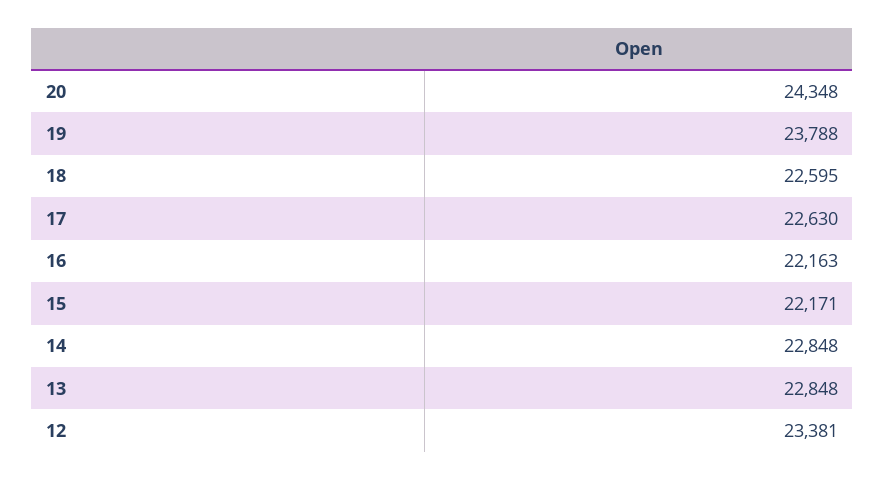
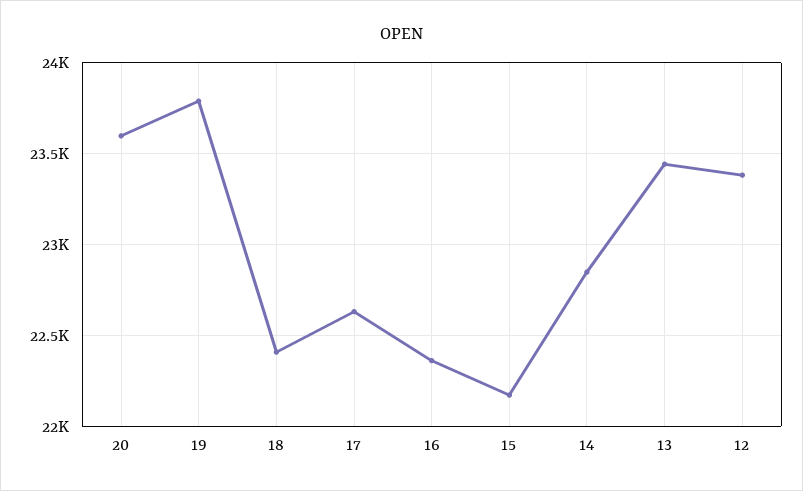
  {
-   "20": 24348,
+   "20": 23600,
    "19": 23788,
-   "18": 22595,
+   "18": 22400,
    "17": 22630,
-   "16": 22163,
+   "16": 22350,
    "15": 22171,
    "14": 22848,
-   "13": 22848,
+   "13": 23450,
    "12": 23381
  }

